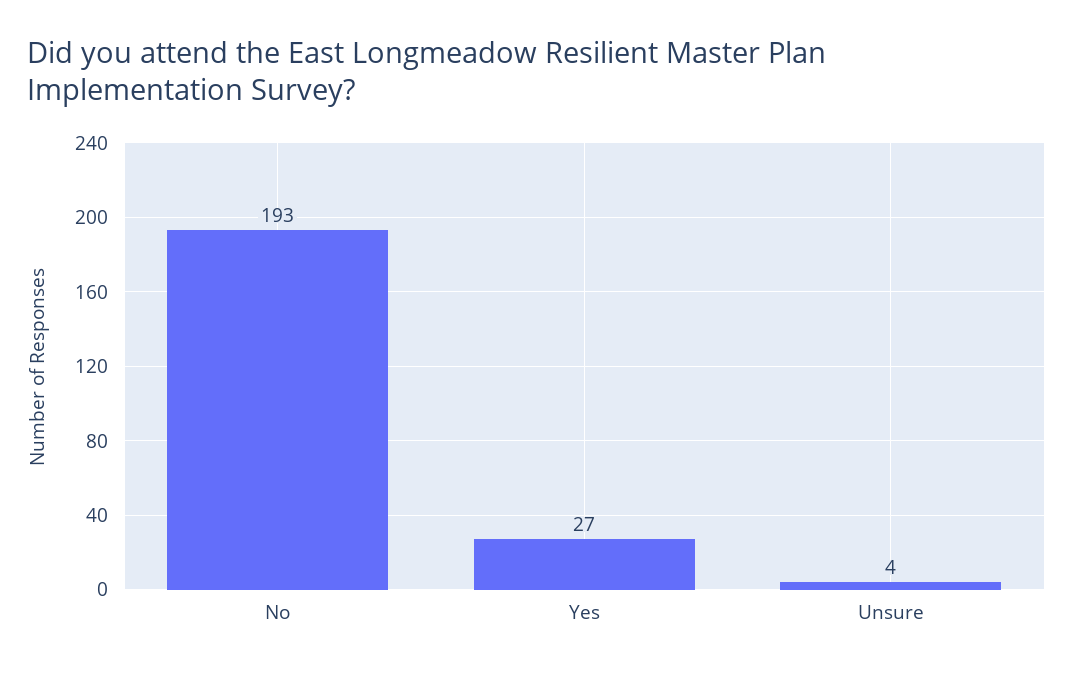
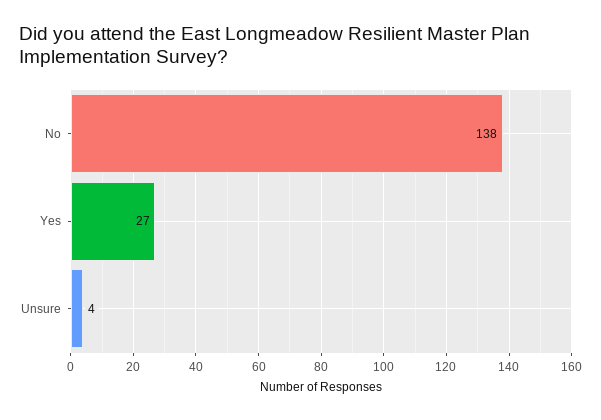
  {
-   "No": 193,
+   "No": 138,
    "Yes": 27,
    "Unsure": 4
  }

